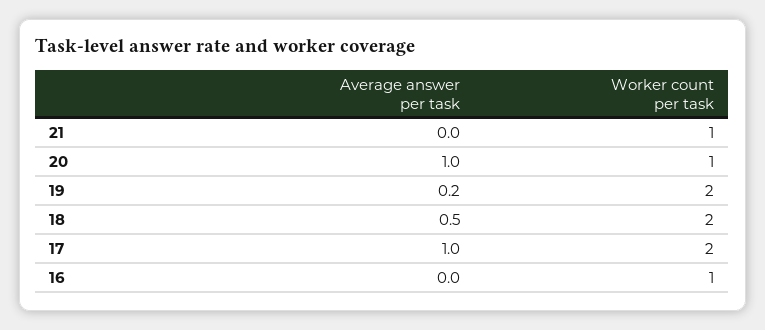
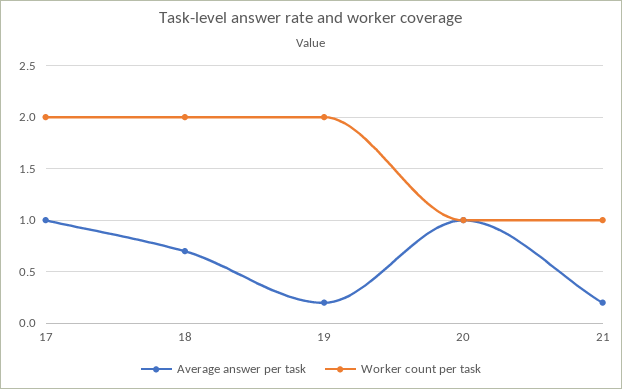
  {
    "Average answer per task": {
-     "21": 0,
+     "21": 0.2,
      "20": 1,
      "19": 0.2,
-     "18": 0.5,
+     "18": 0.7,
-     "17": 1,
+     "17": 1
-     "16": 0
    },
    "Worker count per task": {
      "21": 1,
      "20": 1,
      "19": 2,
      "18": 2,
-     "17": 2,
+     "17": 2
-     "16": 1
    }
  }

